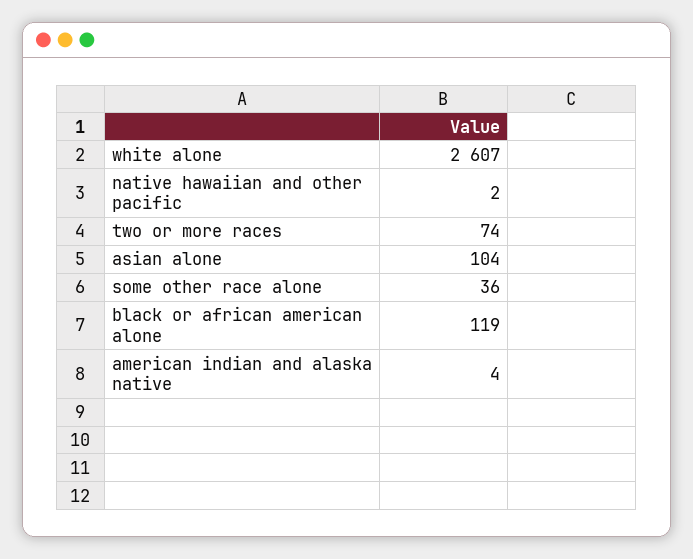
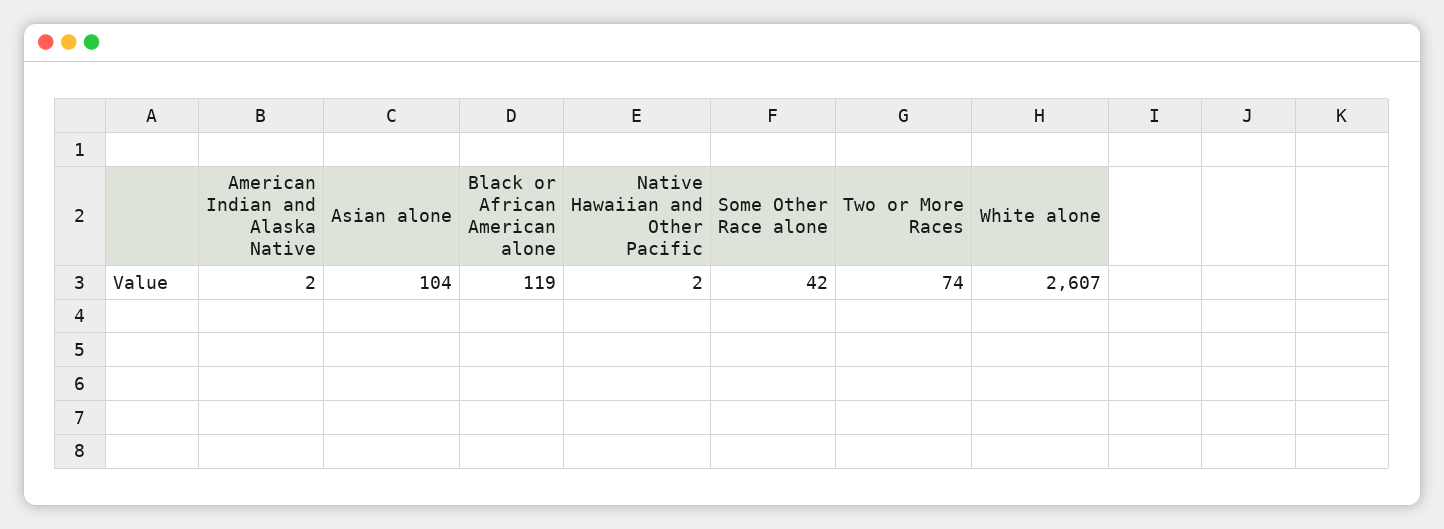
  {
    "white alone": 2607,
    "native hawaiian and other pacific": 2,
    "two or more races": 74,
    "asian alone": 104,
-   "some other race alone": 36,
+   "some other race alone": 42,
    "black or african american alone": 119,
-   "american indian and alaska native": 4
+   "american indian and alaska native": 2
  }

